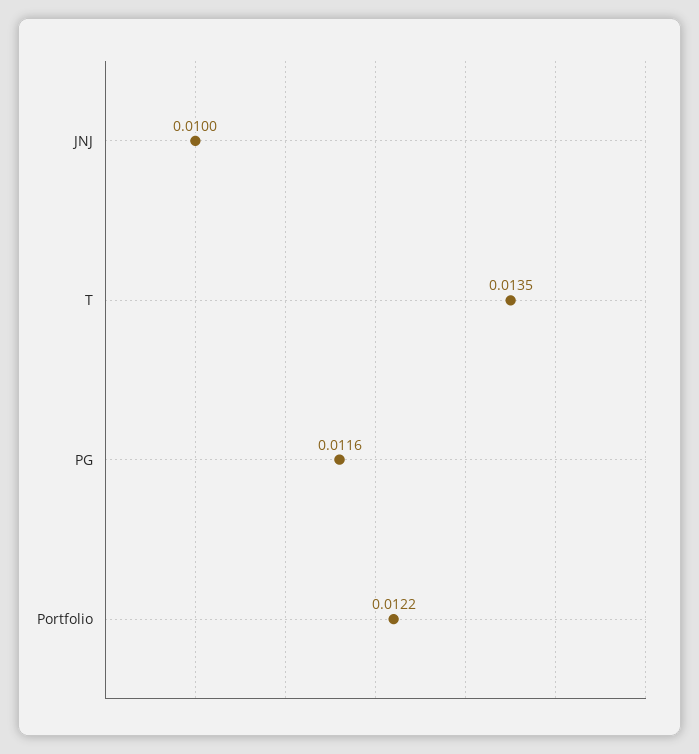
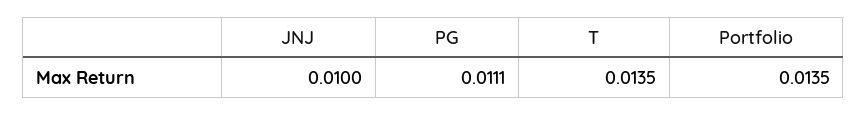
  {
    "JNJ": 0.01,
    "T": 0.0135,
-   "PG": 0.0116,
+   "PG": 0.0111,
-   "Portfolio": 0.0122
+   "Portfolio": 0.0135
  }

